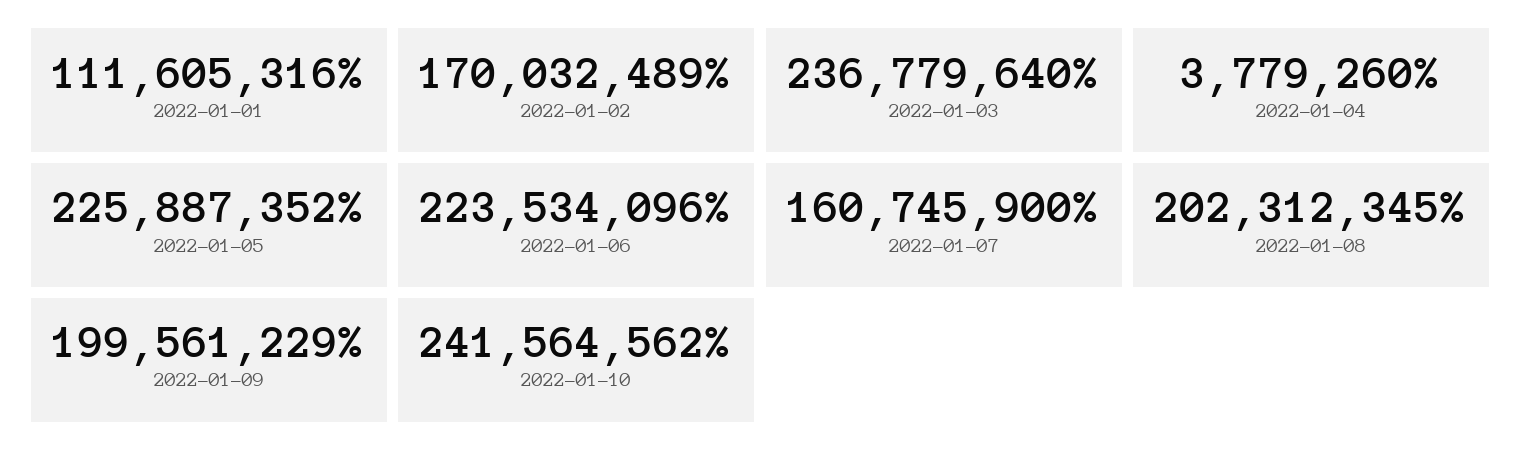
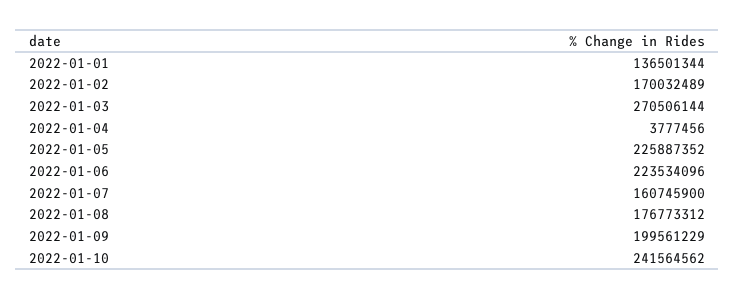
  {
-   "2022-01-01": 111605316,
+   "2022-01-01": 136501344,
    "2022-01-02": 170032489,
-   "2022-01-03": 236779640,
+   "2022-01-03": 270506144,
-   "2022-01-04": 3779260,
+   "2022-01-04": 3777456,
    "2022-01-05": 225887352,
    "2022-01-06": 223534096,
    "2022-01-07": 160745900,
-   "2022-01-08": 202312345,
+   "2022-01-08": 176773312,
    "2022-01-09": 199561229,
    "2022-01-10": 241564562
  }

